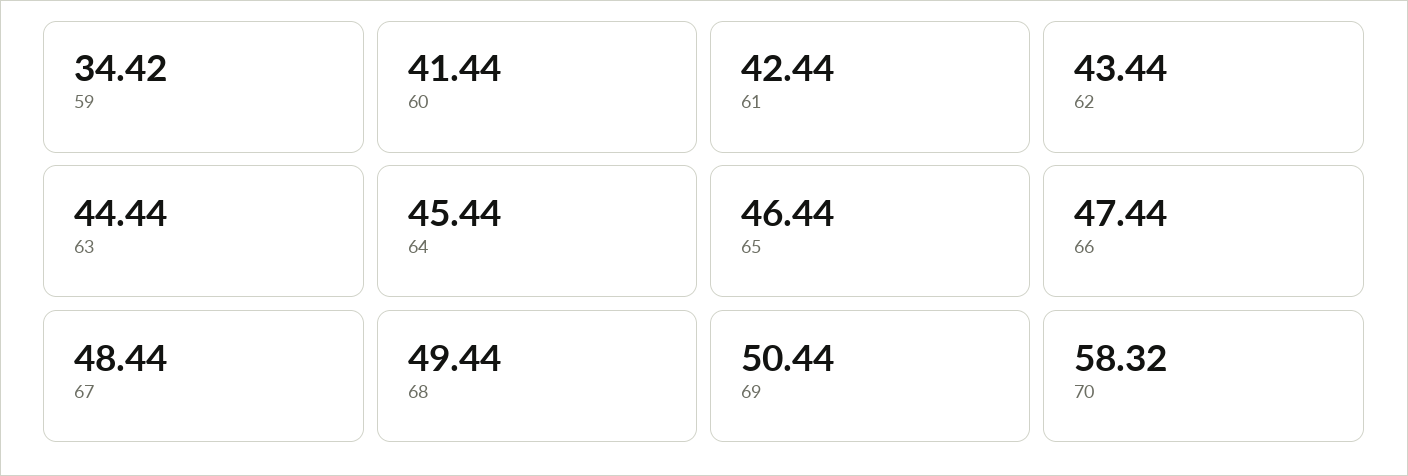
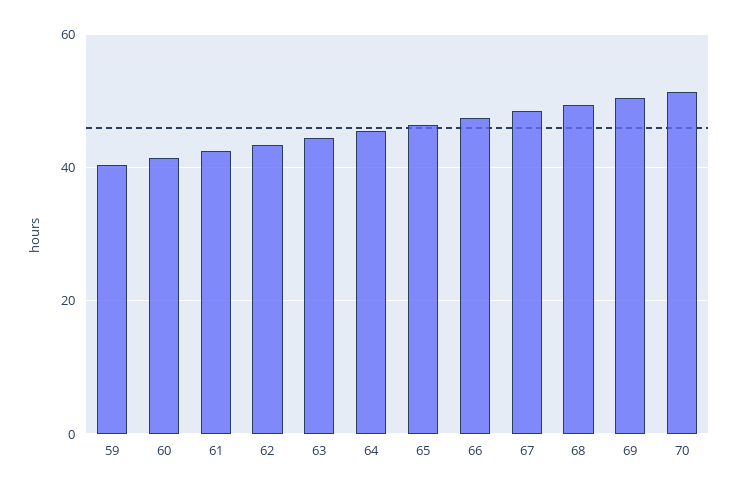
  {
-   "59": 34.42,
+   "59": 40,
    "60": 41.44,
    "61": 42.44,
    "62": 43.44,
    "63": 44.44,
    "64": 45.44,
    "65": 46.44,
    "66": 47.44,
    "67": 48.44,
    "68": 49.44,
    "69": 50.44,
-   "70": 58.32
+   "70": 52
  }

